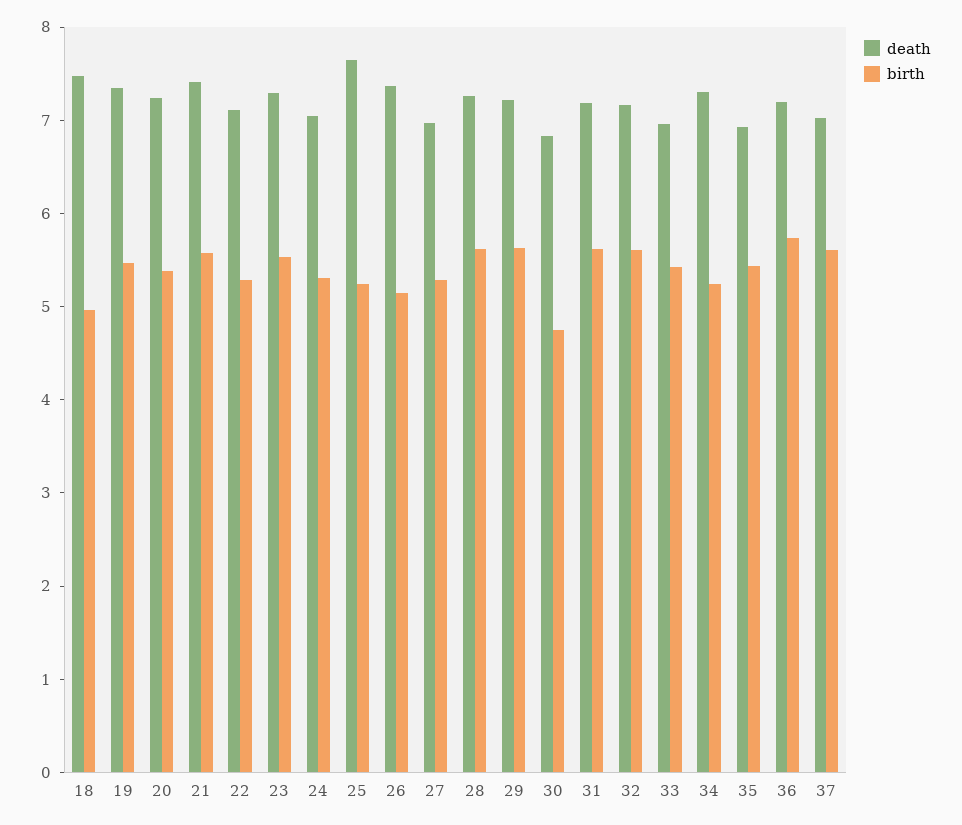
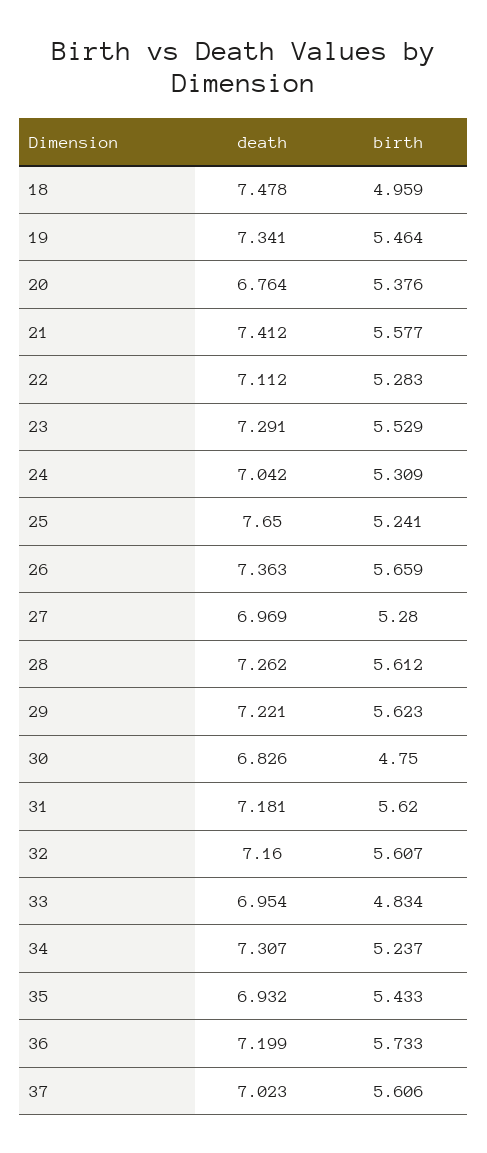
  {
    "death": {
      "18": 7.478,
      "19": 7.341,
-     "20": 7.2,
+     "20": 6.764,
      "21": 7.412,
      "22": 7.112,
      "23": 7.291,
      "24": 7.042,
      "25": 7.65,
      "26": 7.363,
      "27": 6.969,
      "28": 7.262,
      "29": 7.221,
      "30": 6.826,
      "31": 7.181,
      "32": 7.16,
      "33": 6.954,
      "34": 7.307,
      "35": 6.932,
      "36": 7.199,
      "37": 7.023
    },
    "birth": {
      "18": 4.959,
      "19": 5.464,
      "20": 5.376,
      "21": 5.577,
      "22": 5.283,
      "23": 5.529,
      "24": 5.309,
      "25": 5.241,
-     "26": 5.2,
+     "26": 5.659,
      "27": 5.28,
      "28": 5.612,
      "29": 5.623,
      "30": 4.75,
      "31": 5.62,
      "32": 5.607,
-     "33": 5.4,
+     "33": 4.834,
      "34": 5.237,
      "35": 5.433,
      "36": 5.733,
      "37": 5.606
    }
  }

